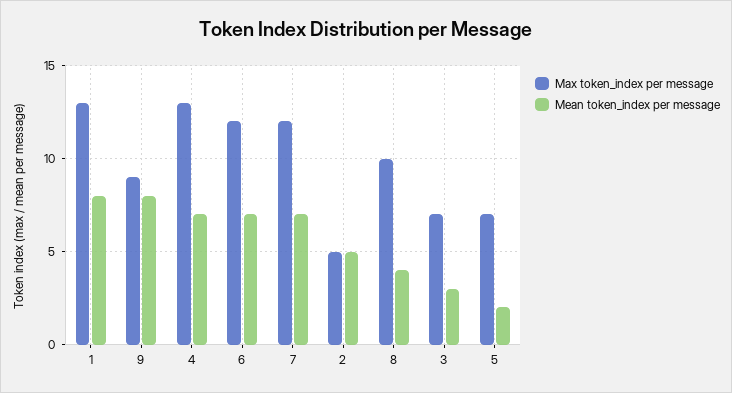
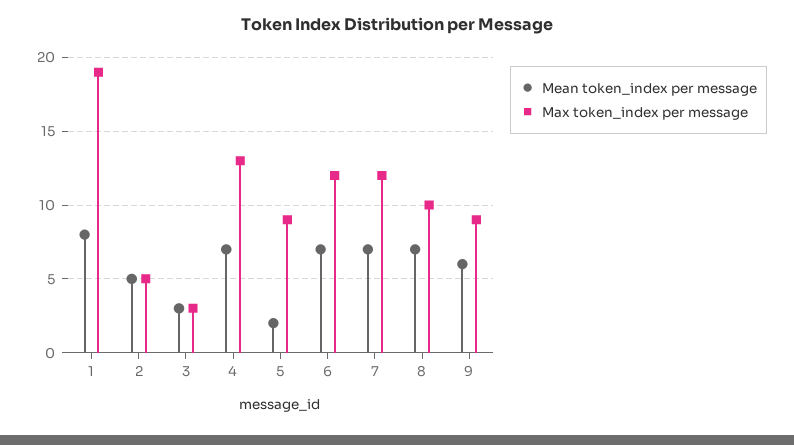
  {
    "Max token_index per message": {
-     "1": 13,
+     "1": 19,
      "9": 9,
      "4": 13,
      "6": 12,
      "7": 12,
      "2": 5,
      "8": 10,
-     "3": 7,
+     "3": 3,
-     "5": 7
+     "5": 9
    },
    "Mean token_index per message": {
      "1": 8,
-     "9": 8,
+     "9": 6,
      "4": 7,
      "6": 7,
      "7": 7,
      "2": 5,
-     "8": 4,
+     "8": 7,
      "3": 3,
      "5": 2
    }
  }

